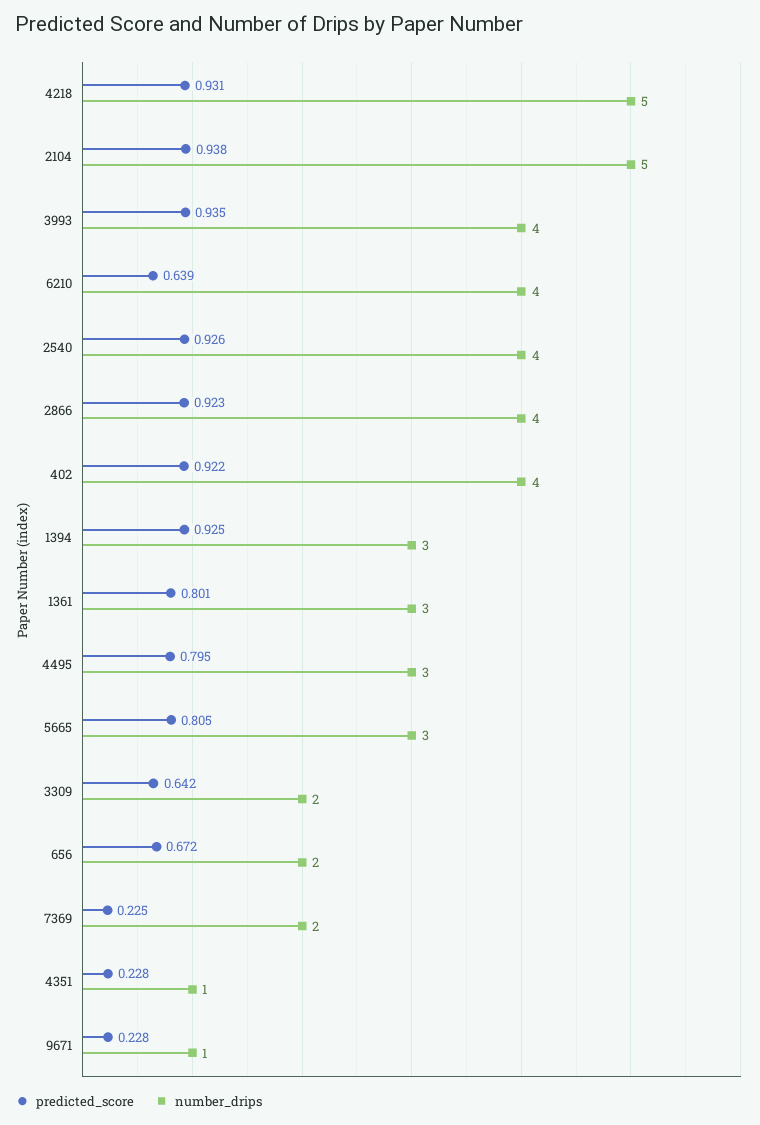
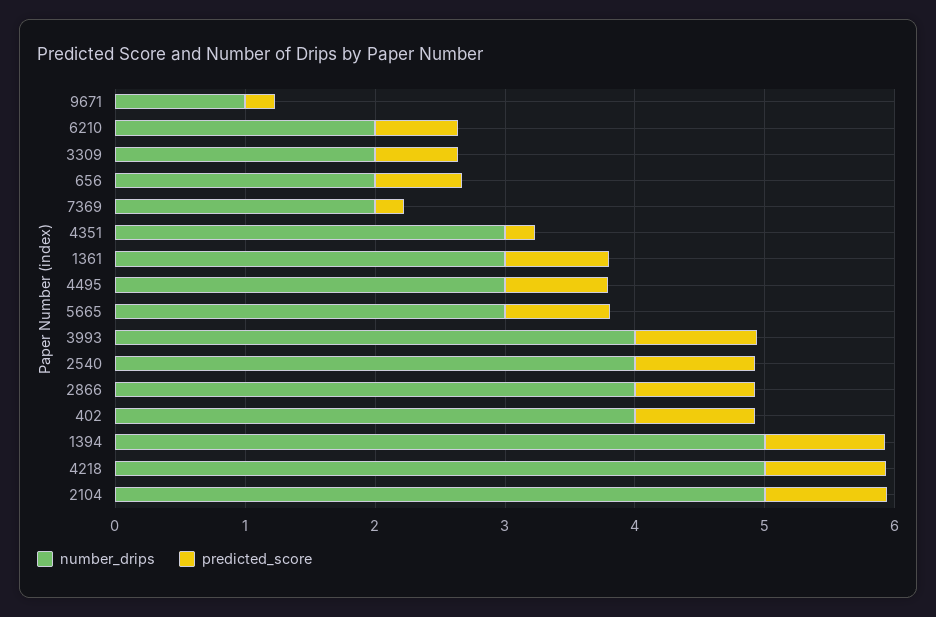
  {
    "predicted_score": {
      "4218": 0.931,
      "2104": 0.938,
      "3993": 0.935,
      "6210": 0.639,
      "2540": 0.926,
      "2866": 0.923,
      "402": 0.922,
      "1394": 0.925,
      "1361": 0.801,
      "4495": 0.795,
      "5665": 0.805,
      "3309": 0.642,
      "656": 0.672,
      "7369": 0.225,
      "4351": 0.228,
      "9671": 0.228
    },
    "number_drips": {
      "4218": 5,
      "2104": 5,
      "3993": 4,
-     "6210": 4,
+     "6210": 2,
      "2540": 4,
      "2866": 4,
      "402": 4,
-     "1394": 3,
+     "1394": 5,
      "1361": 3,
      "4495": 3,
      "5665": 3,
      "3309": 2,
      "656": 2,
      "7369": 2,
-     "4351": 1,
+     "4351": 3,
      "9671": 1
    }
  }

